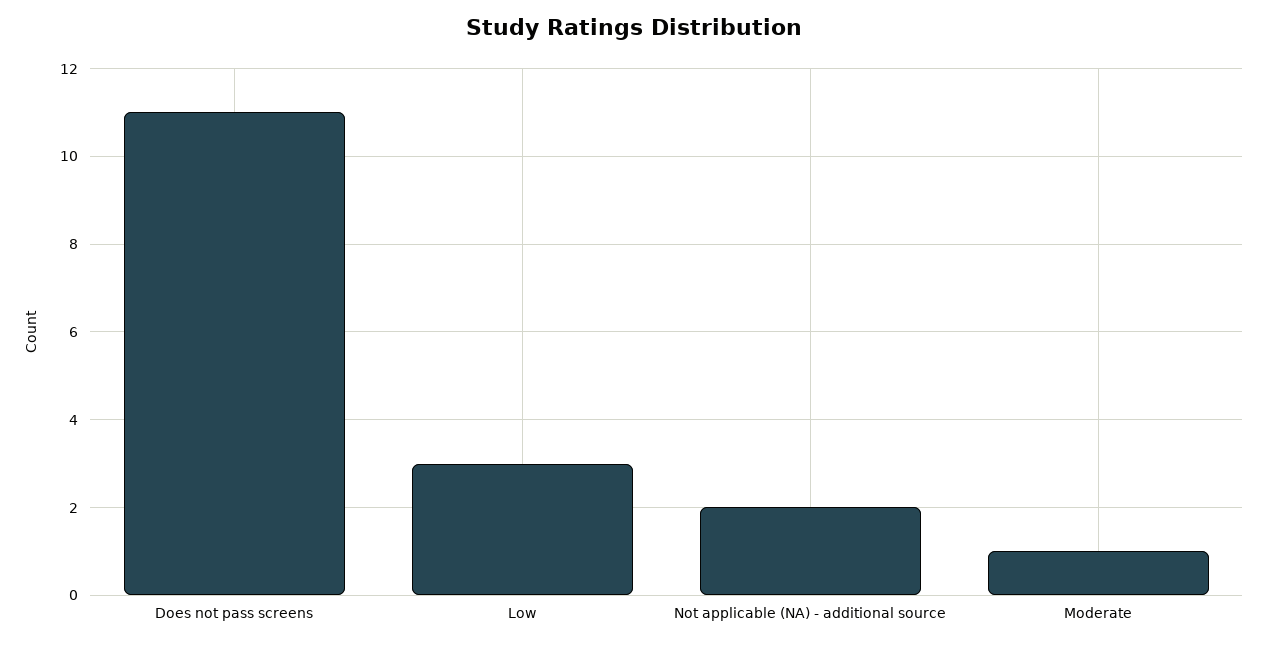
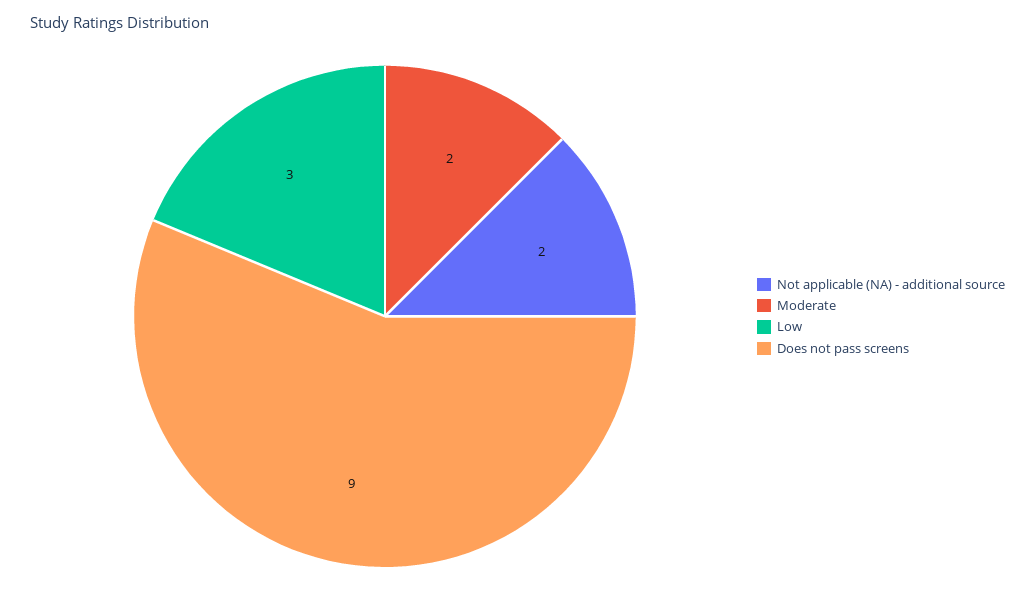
  {
-   "Does not pass screens": 11,
+   "Does not pass screens": 9,
    "Low": 3,
    "Not applicable (NA) - additional source": 2,
-   "Moderate": 1
+   "Moderate": 2
  }

